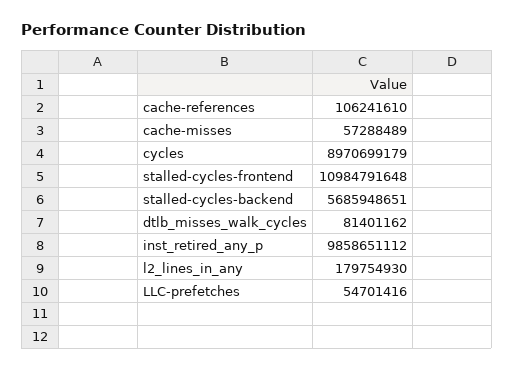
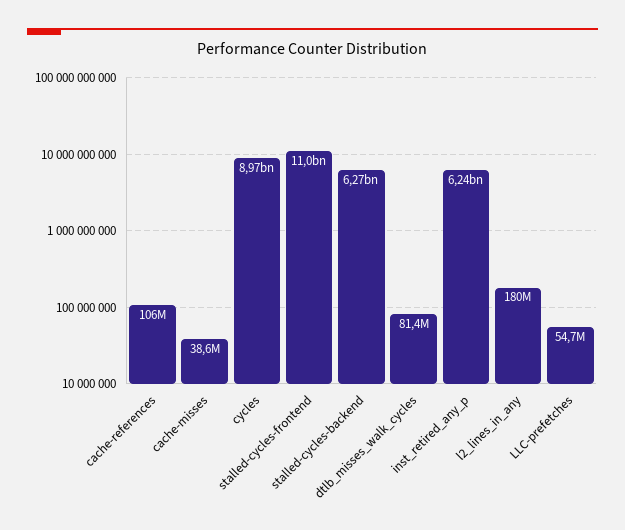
  {
    "cache-references": 106241610,
-   "cache-misses": 57288489,
+   "cache-misses": 38600000,
    "cycles": 8970699179,
    "stalled-cycles-frontend": 10984791648,
-   "stalled-cycles-backend": 5685948651,
+   "stalled-cycles-backend": 6270000000,
    "dtlb_misses_walk_cycles": 81401162,
-   "inst_retired_any_p": 9858651112,
+   "inst_retired_any_p": 6240000000,
    "l2_lines_in_any": 179754930,
    "LLC-prefetches": 54701416
  }

